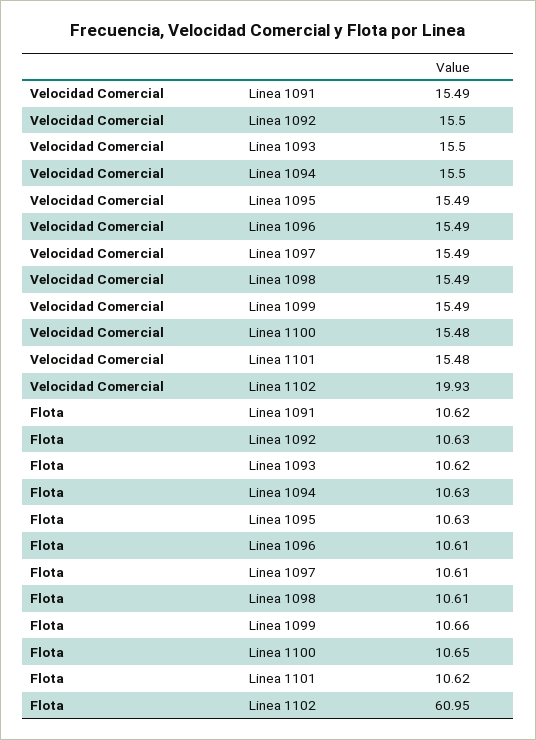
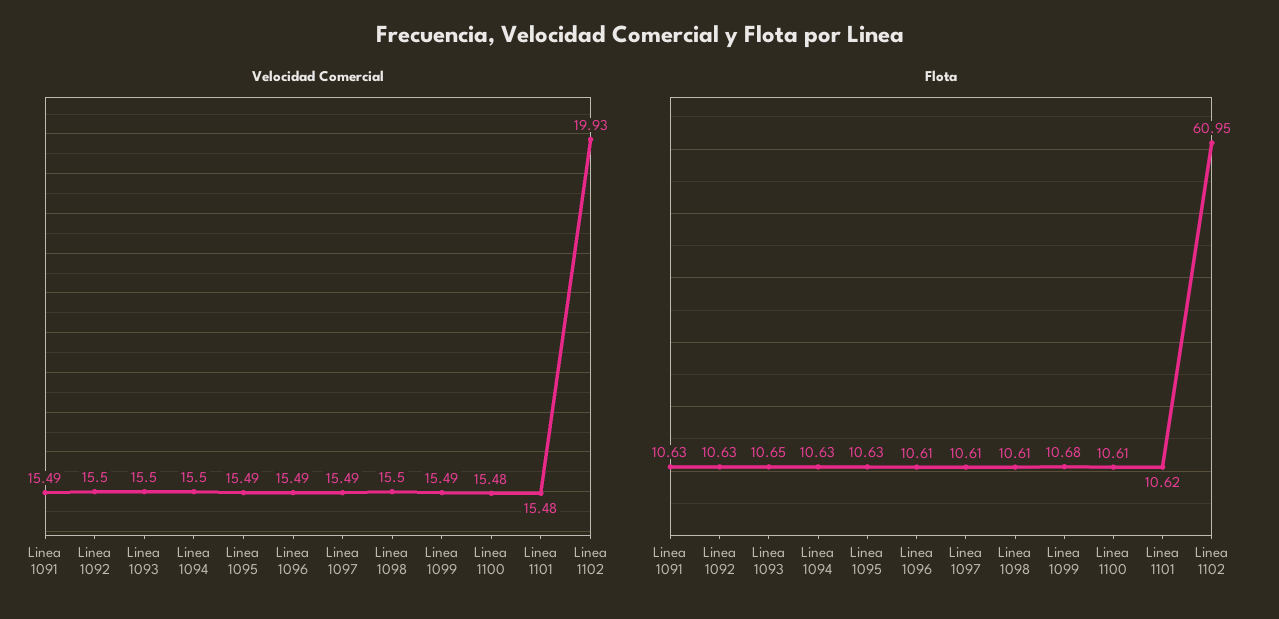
  {
    "Velocidad Comercial": {
      "Linea 1091": 15.49,
      "Linea 1092": 15.5,
      "Linea 1093": 15.5,
      "Linea 1094": 15.5,
      "Linea 1095": 15.49,
      "Linea 1096": 15.49,
      "Linea 1097": 15.49,
-     "Linea 1098": 15.49,
+     "Linea 1098": 15.5,
      "Linea 1099": 15.49,
      "Linea 1100": 15.48,
      "Linea 1101": 15.48,
      "Linea 1102": 19.93
    },
    "Flota": {
-     "Linea 1091": 10.62,
+     "Linea 1091": 10.63,
      "Linea 1092": 10.63,
-     "Linea 1093": 10.62,
+     "Linea 1093": 10.65,
      "Linea 1094": 10.63,
      "Linea 1095": 10.63,
      "Linea 1096": 10.61,
      "Linea 1097": 10.61,
      "Linea 1098": 10.61,
-     "Linea 1099": 10.66,
+     "Linea 1099": 10.68,
-     "Linea 1100": 10.65,
+     "Linea 1100": 10.61,
      "Linea 1101": 10.62,
      "Linea 1102": 60.95
    }
  }

